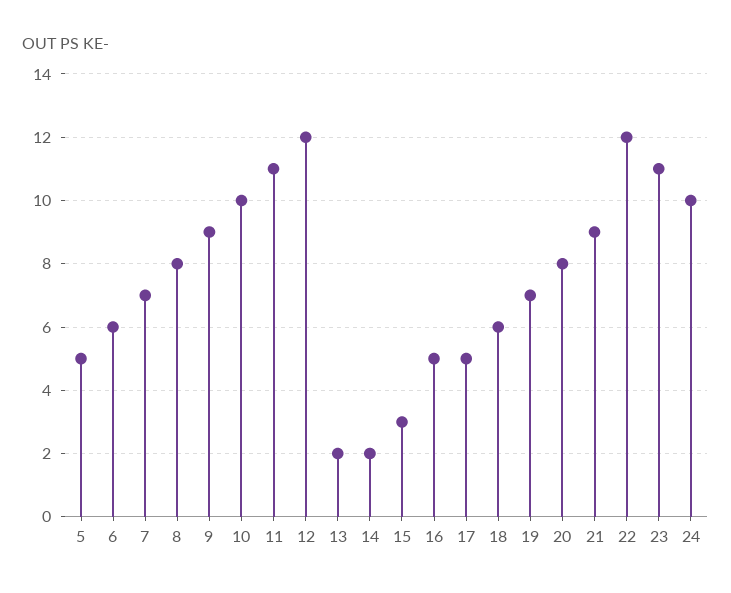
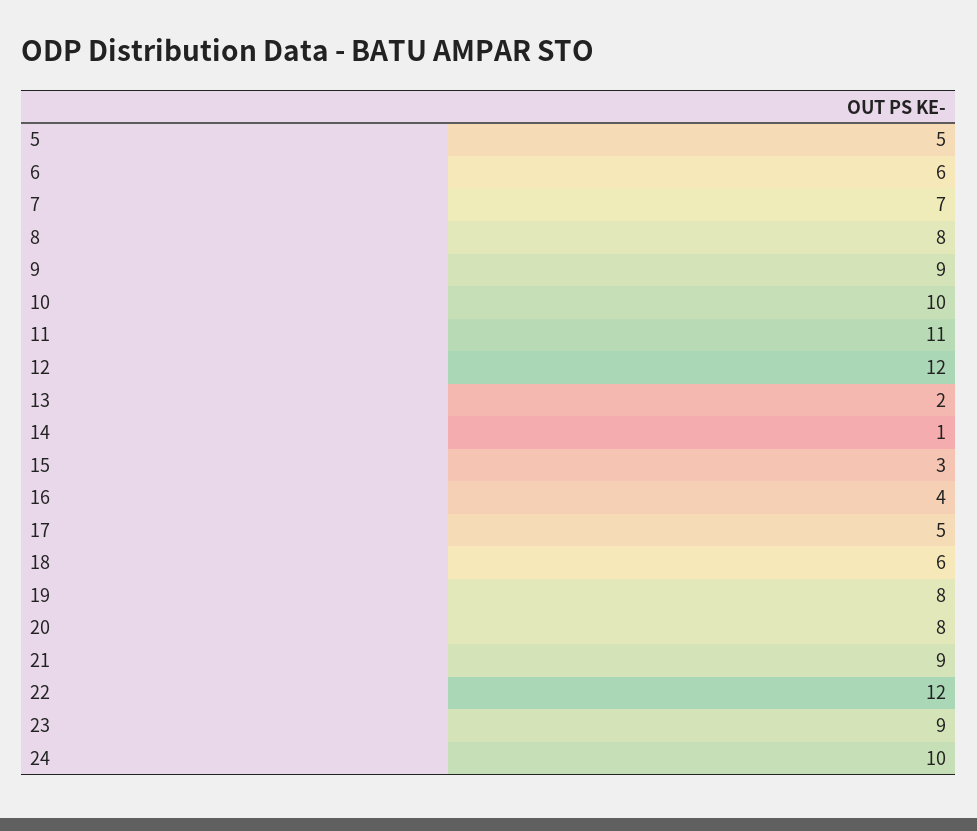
  {
    "5": 5,
    "6": 6,
    "7": 7,
    "8": 8,
    "9": 9,
    "10": 10,
    "11": 11,
    "12": 12,
    "13": 2,
-   "14": 2,
+   "14": 1,
    "15": 3,
-   "16": 5,
+   "16": 4,
    "17": 5,
    "18": 6,
-   "19": 7,
+   "19": 8,
    "20": 8,
    "21": 9,
    "22": 12,
-   "23": 11,
+   "23": 9,
    "24": 10
  }

